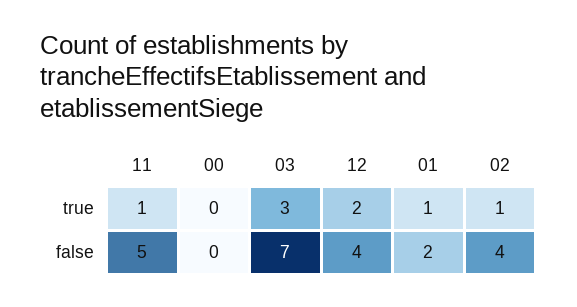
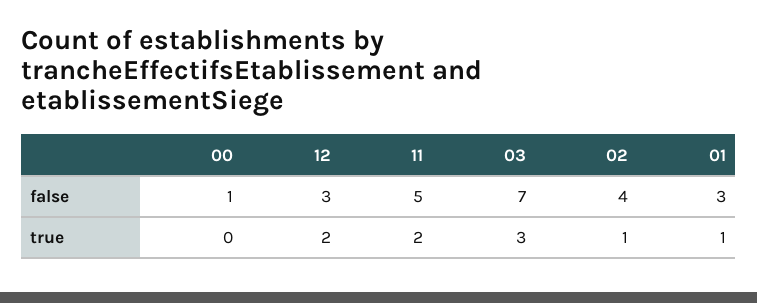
  {
    "11": {
-     "true": 1,
+     "true": 2,
      "false": 5
    },
    "00": {
      "true": 0,
-     "false": 0
+     "false": 1
    },
    "03": {
      "true": 3,
      "false": 7
    },
    "12": {
      "true": 2,
-     "false": 4
+     "false": 3
    },
    "01": {
      "true": 1,
-     "false": 2
+     "false": 3
    },
    "02": {
      "true": 1,
      "false": 4
    }
  }

